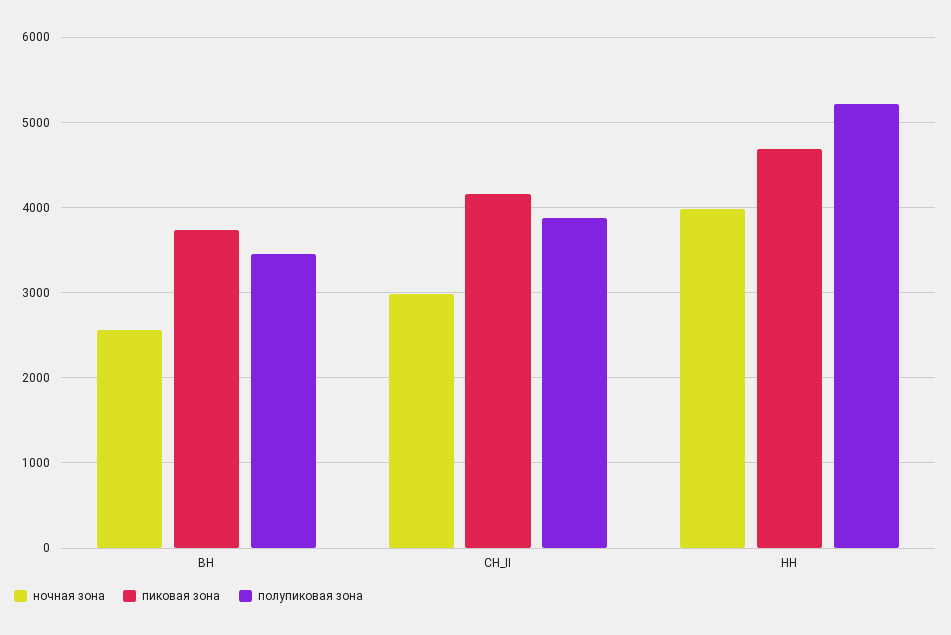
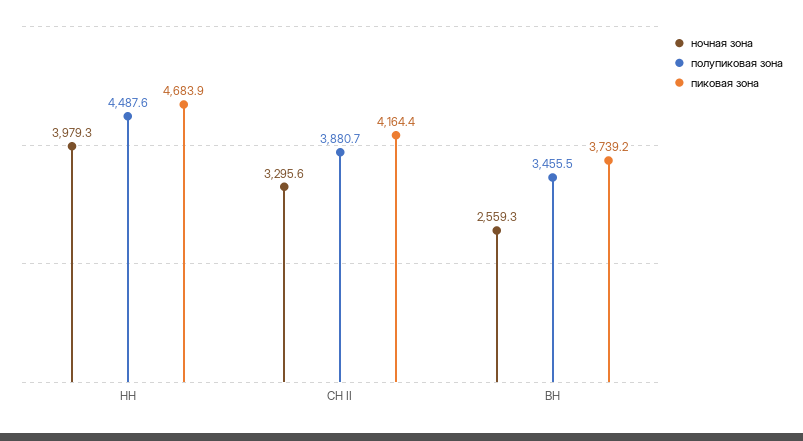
  {
    "ночная зона": {
      "ВН": 2559.3,
-     "СН_II": 3000,
+     "СН_II": 3295.6,
      "НН": 3979.3
    },
    "пиковая зона": {
      "ВН": 3739.2,
      "СН_II": 4164.4,
      "НН": 4683.9
    },
    "полупиковая зона": {
      "ВН": 3455.5,
      "СН_II": 3880.7,
-     "НН": 5200
+     "НН": 4487.6
    }
  }

